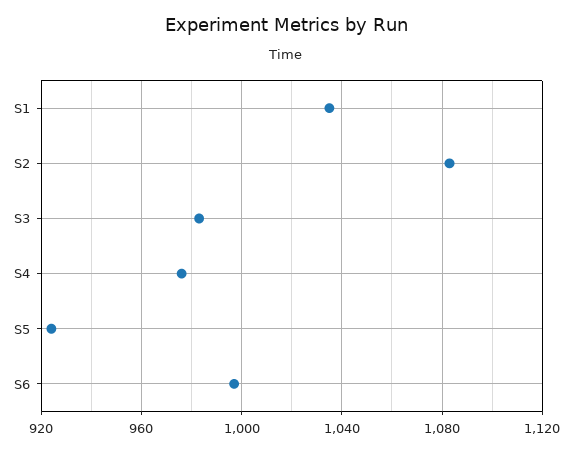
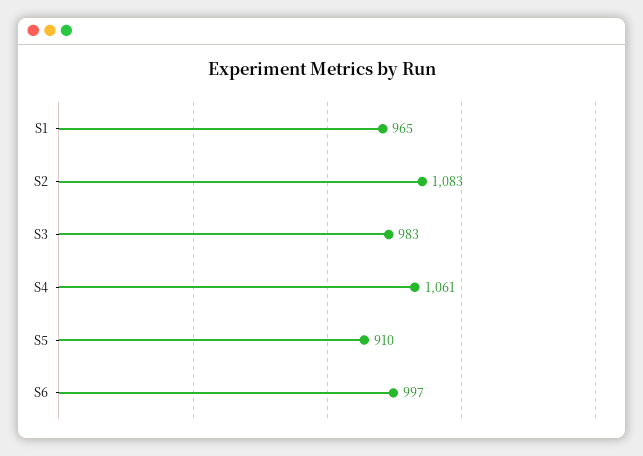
  {
-   "S1": 1035,
+   "S1": 965,
    "S2": 1083,
    "S3": 983,
-   "S4": 975,
+   "S4": 1061,
-   "S5": 925,
+   "S5": 910,
    "S6": 997
  }

